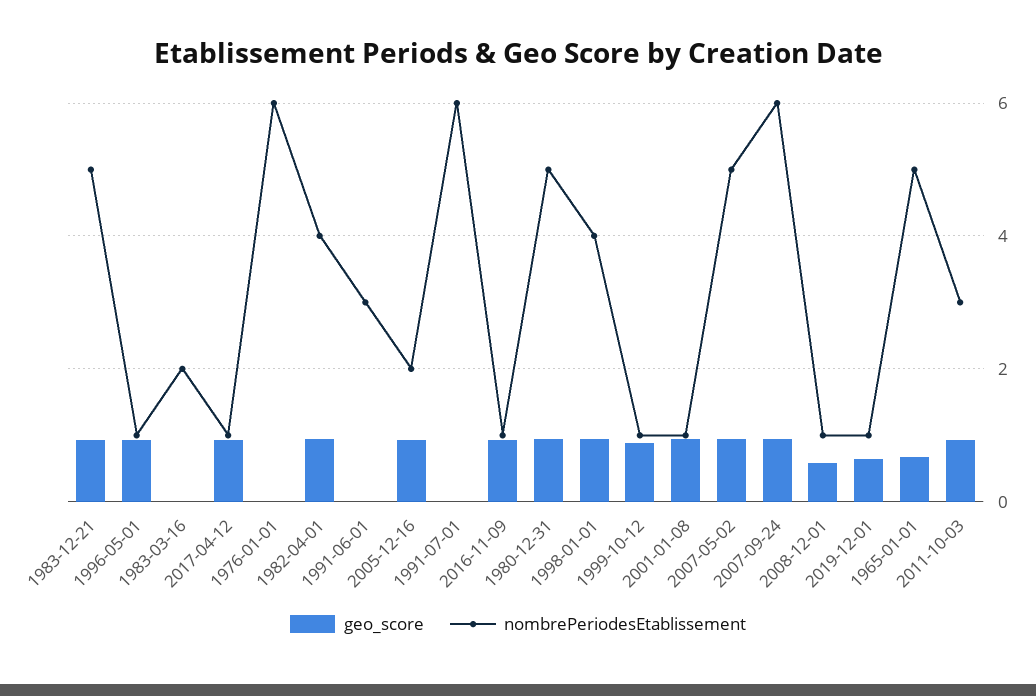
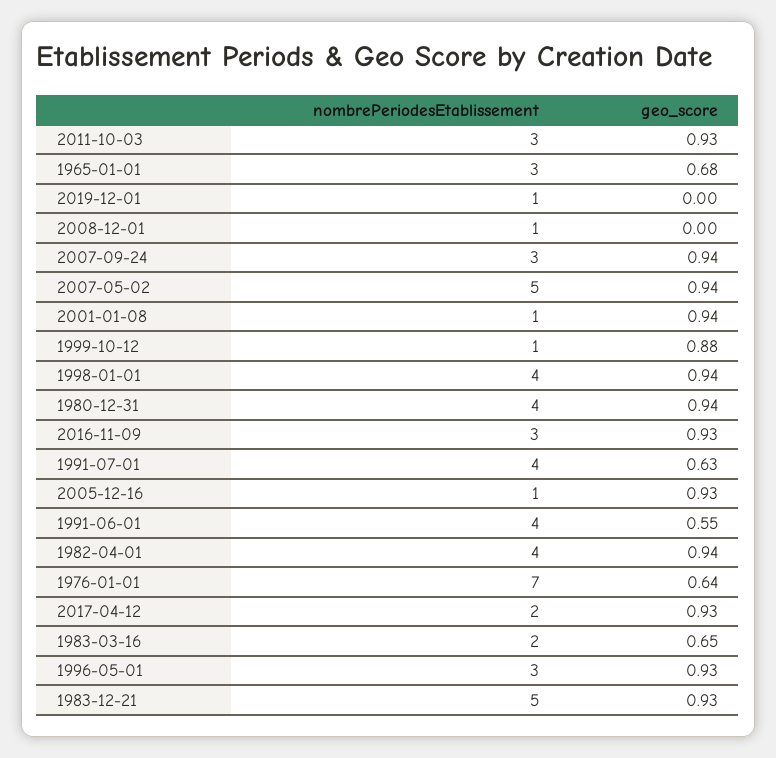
  {
    "geo_score": {
      "1983-12-21": 0.93,
      "1996-05-01": 0.93,
-     "1983-03-16": 0,
+     "1983-03-16": 0.65,
      "2017-04-12": 0.93,
-     "1976-01-01": 0,
+     "1976-01-01": 0.64,
      "1982-04-01": 0.94,
-     "1991-06-01": 0,
+     "1991-06-01": 0.55,
      "2005-12-16": 0.93,
-     "1991-07-01": 0,
+     "1991-07-01": 0.63,
      "2016-11-09": 0.93,
      "1980-12-31": 0.94,
      "1998-01-01": 0.94,
      "1999-10-12": 0.88,
      "2001-01-08": 0.94,
      "2007-05-02": 0.94,
      "2007-09-24": 0.94,
-     "2008-12-01": 0.6,
+     "2008-12-01": 0,
-     "2019-12-01": 0.6,
+     "2019-12-01": 0,
      "1965-01-01": 0.68,
      "2011-10-03": 0.93
    },
    "nombrePeriodesEtablissement": {
      "1983-12-21": 5,
-     "1996-05-01": 1,
+     "1996-05-01": 3,
      "1983-03-16": 2,
-     "2017-04-12": 1,
+     "2017-04-12": 2,
-     "1976-01-01": 6,
+     "1976-01-01": 7,
      "1982-04-01": 4,
-     "1991-06-01": 3,
+     "1991-06-01": 4,
-     "2005-12-16": 2,
+     "2005-12-16": 1,
-     "1991-07-01": 6,
+     "1991-07-01": 4,
-     "2016-11-09": 1,
+     "2016-11-09": 3,
-     "1980-12-31": 5,
+     "1980-12-31": 4,
      "1998-01-01": 4,
      "1999-10-12": 1,
      "2001-01-08": 1,
      "2007-05-02": 5,
-     "2007-09-24": 6,
+     "2007-09-24": 3,
      "2008-12-01": 1,
      "2019-12-01": 1,
-     "1965-01-01": 5,
+     "1965-01-01": 3,
      "2011-10-03": 3
    }
  }

